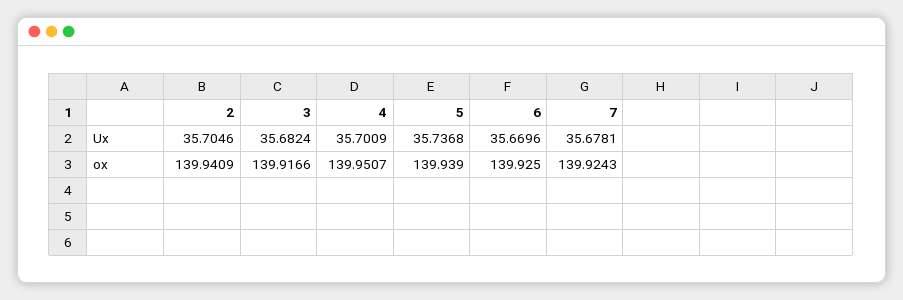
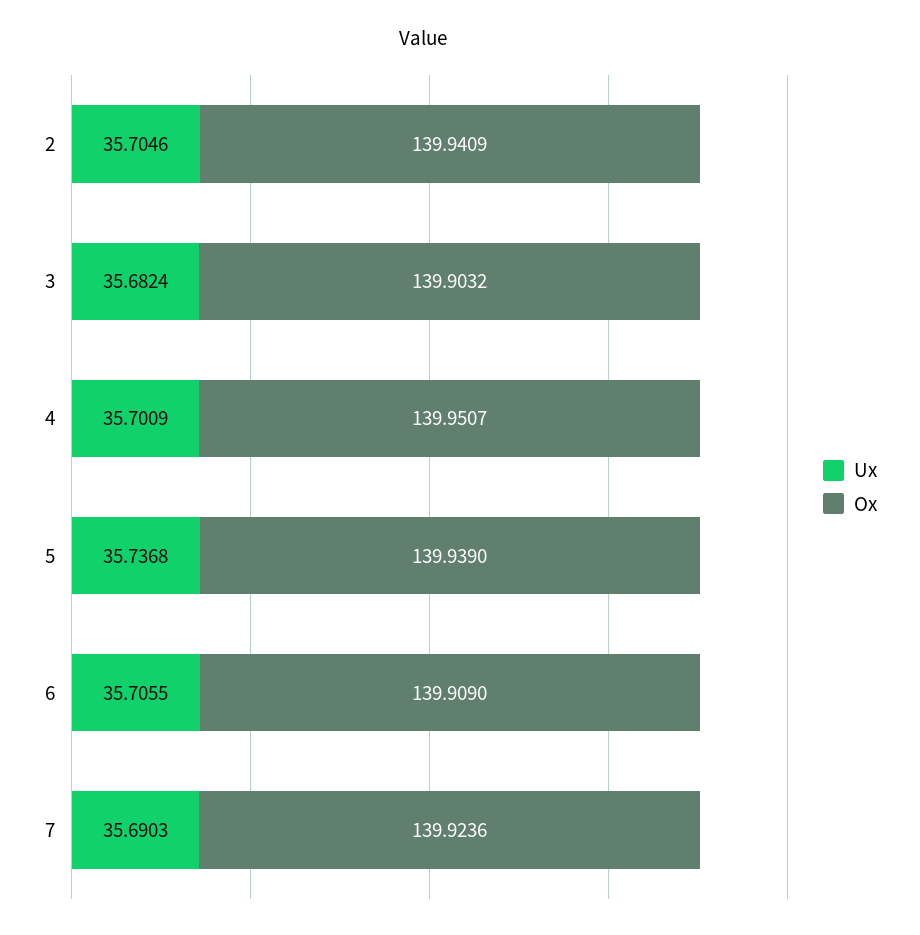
  {
    "Ux": {
      "2": 35.7046,
      "3": 35.6824,
      "4": 35.7009,
      "5": 35.7368,
-     "6": 35.6696,
+     "6": 35.7055,
-     "7": 35.6781
+     "7": 35.6903
    },
    "ox": {
      "2": 139.9409,
-     "3": 139.9166,
+     "3": 139.9032,
      "4": 139.9507,
      "5": 139.939,
-     "6": 139.925,
+     "6": 139.909,
-     "7": 139.9243
+     "7": 139.9236
    }
  }

